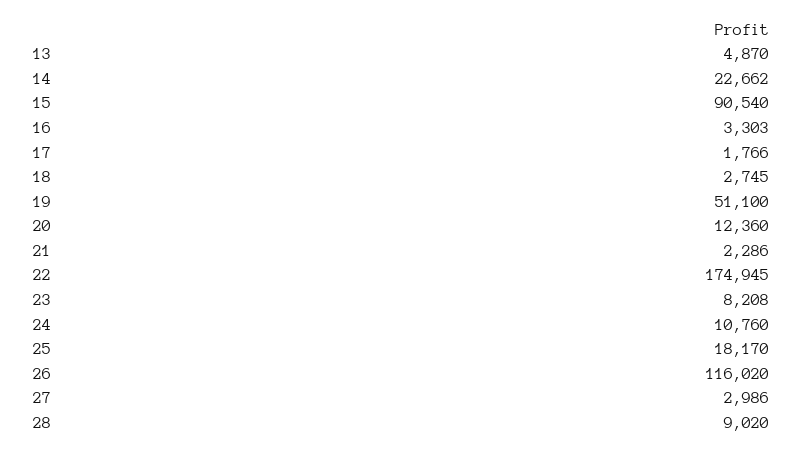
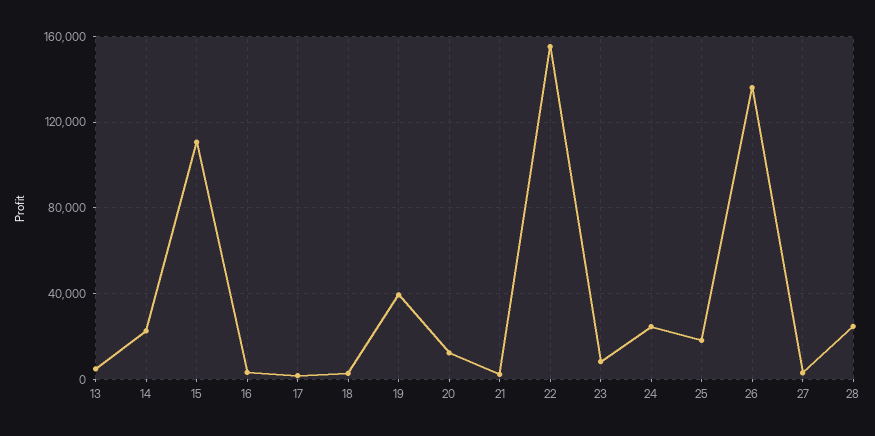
  {
    "13": 4870,
    "14": 22662,
-   "15": 90540,
+   "15": 110000,
    "16": 3303,
    "17": 1766,
    "18": 2745,
-   "19": 51100,
+   "19": 40000,
    "20": 12360,
    "21": 2286,
-   "22": 174945,
+   "22": 155000,
    "23": 8208,
-   "24": 10760,
+   "24": 25000,
    "25": 18170,
-   "26": 116020,
+   "26": 135000,
    "27": 2986,
-   "28": 9020
+   "28": 25000
  }

